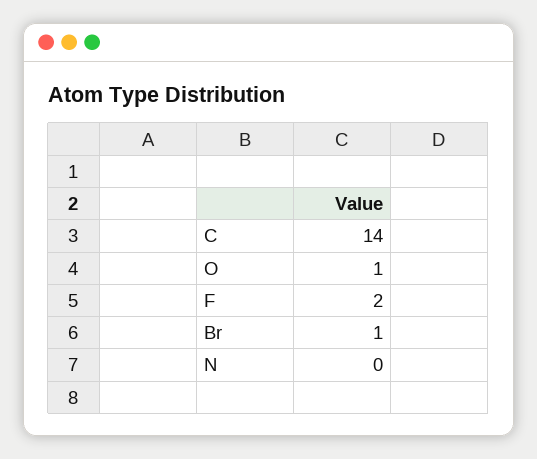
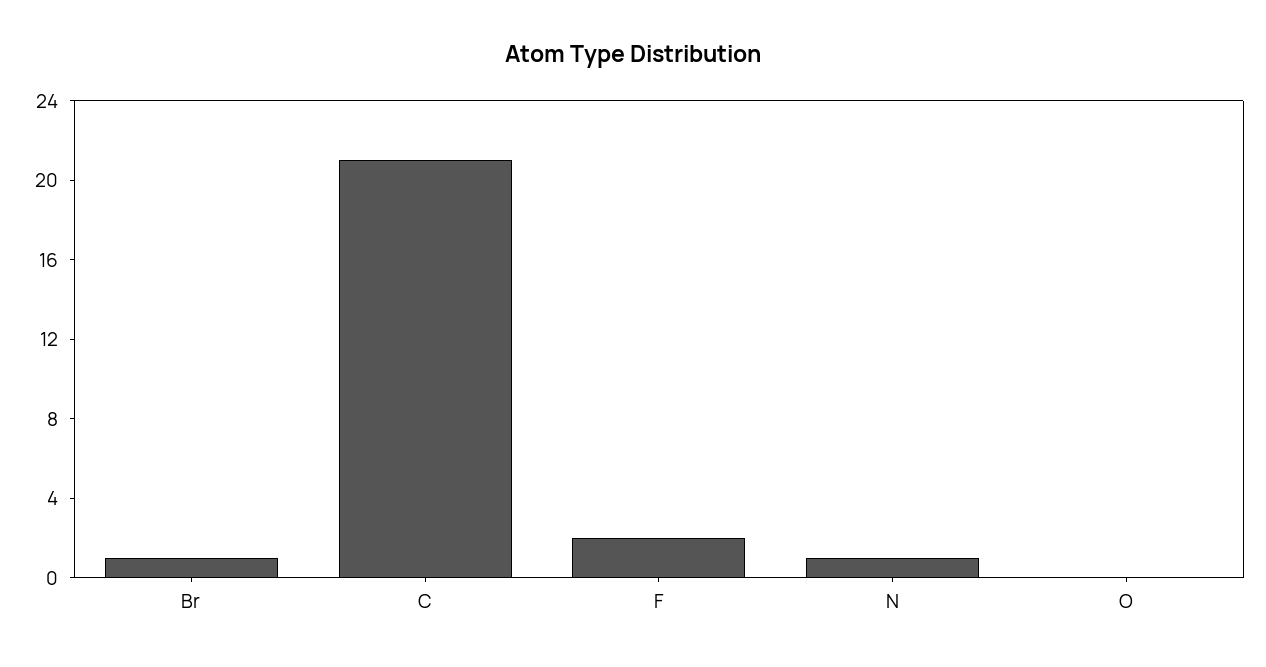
  {
-   "C": 14,
+   "C": 21,
-   "O": 1,
+   "O": 0,
    "F": 2,
    "Br": 1,
-   "N": 0
+   "N": 1
  }

